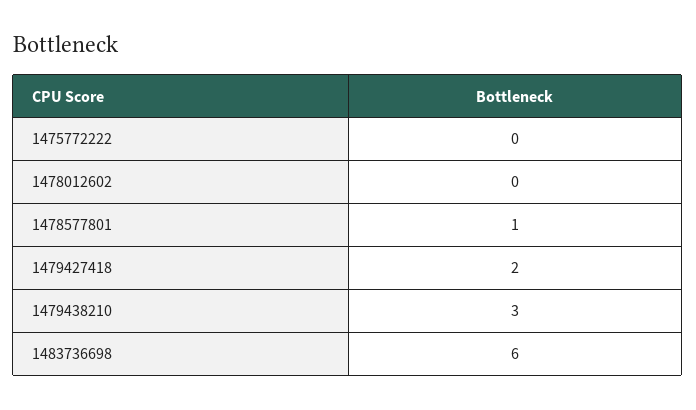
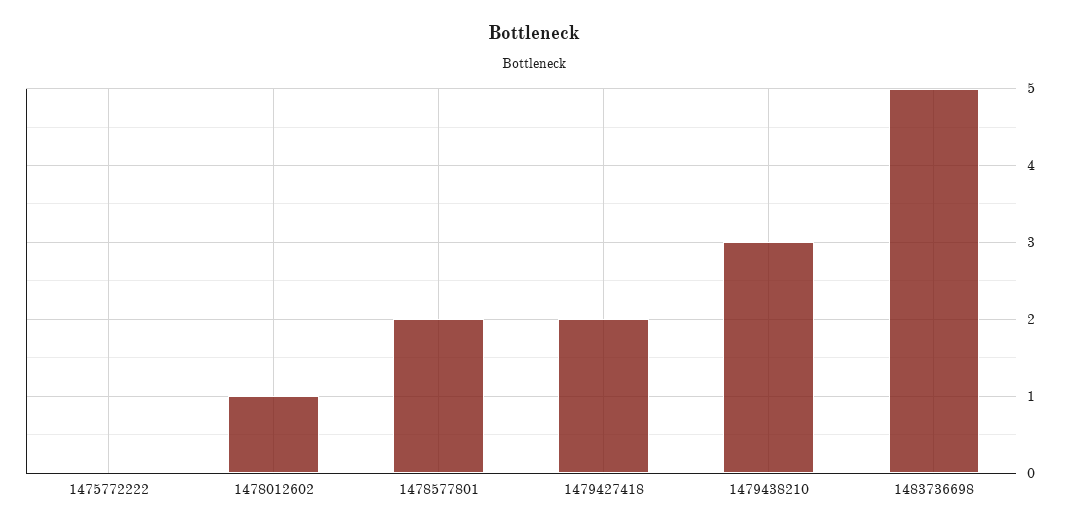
  {
    "1475772222": 0,
-   "1478012602": 0,
+   "1478012602": 1,
-   "1478577801": 1,
+   "1478577801": 2,
    "1479427418": 2,
    "1479438210": 3,
-   "1483736698": 6
+   "1483736698": 5
  }

